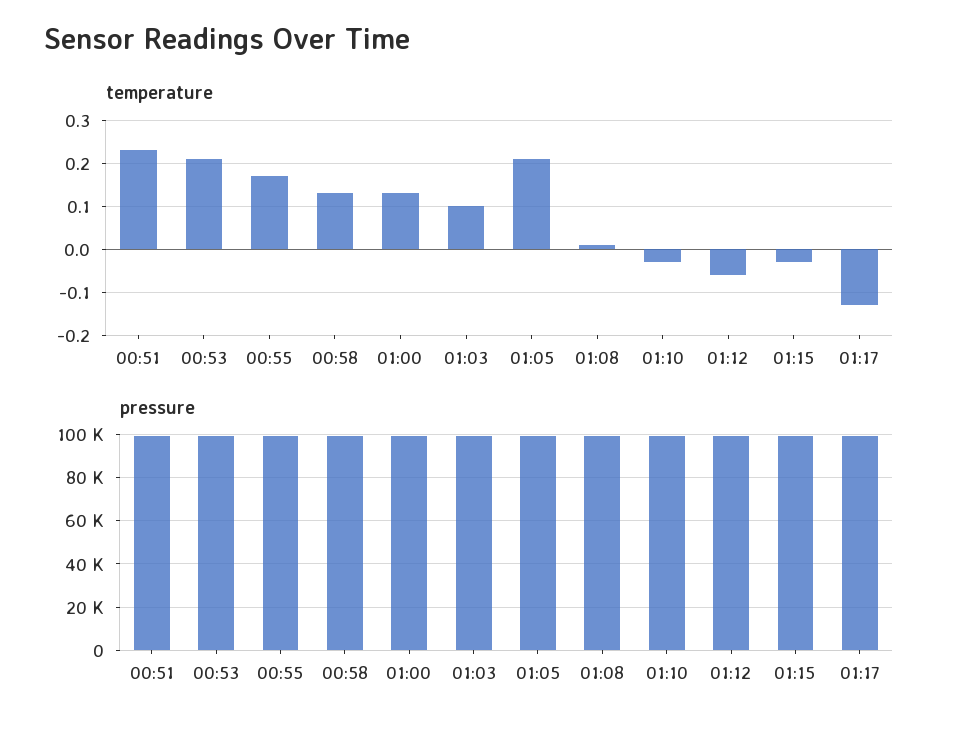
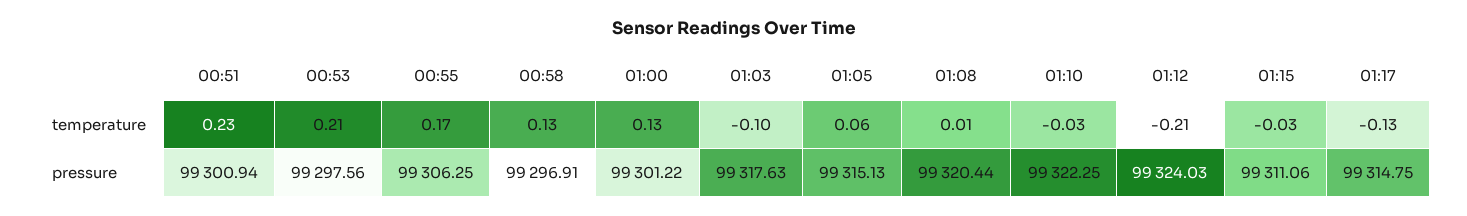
  {
    "temperature": {
      "00:51": 0.23,
      "00:53": 0.21,
      "00:55": 0.17,
      "00:58": 0.13,
      "01:00": 0.13,
-     "01:03": 0.1,
+     "01:03": -0.1,
-     "01:05": 0.2,
+     "01:05": 0.06,
      "01:08": 0.01,
      "01:10": -0.03,
-     "01:12": -0.05,
+     "01:12": -0.21,
      "01:15": -0.03,
      "01:17": -0.13
    },
    "pressure": {
      "00:51": 99300.94,
      "00:53": 99297.56,
      "00:55": 99306.25,
      "00:58": 99296.91,
      "01:00": 99301.22,
      "01:03": 99317.63,
      "01:05": 99315.13,
      "01:08": 99320.44,
      "01:10": 99322.25,
      "01:12": 99324.03,
      "01:15": 99311.06,
      "01:17": 99314.75
    }
  }

